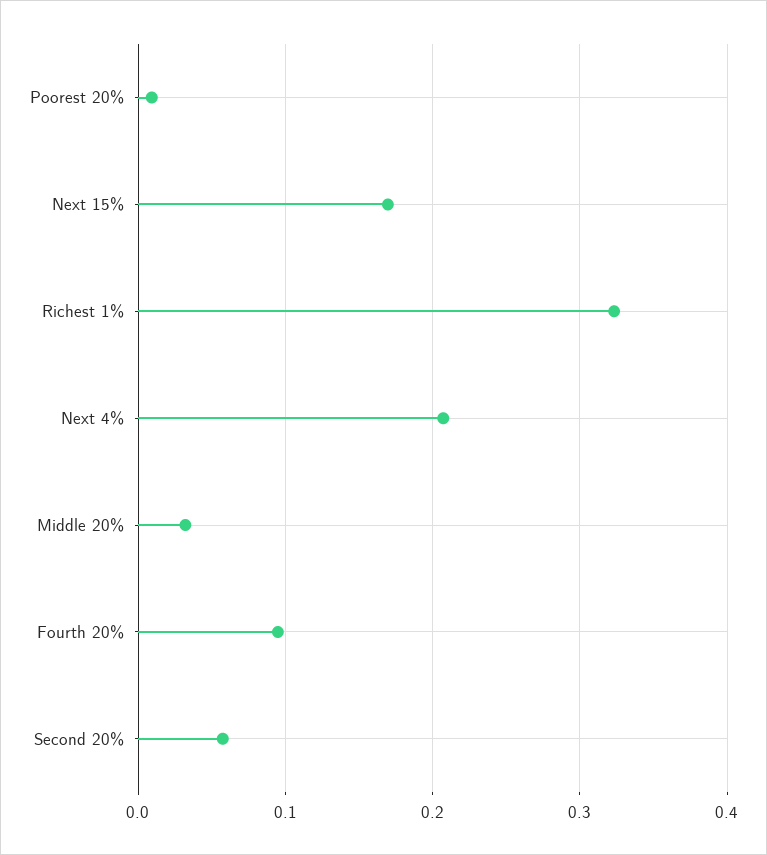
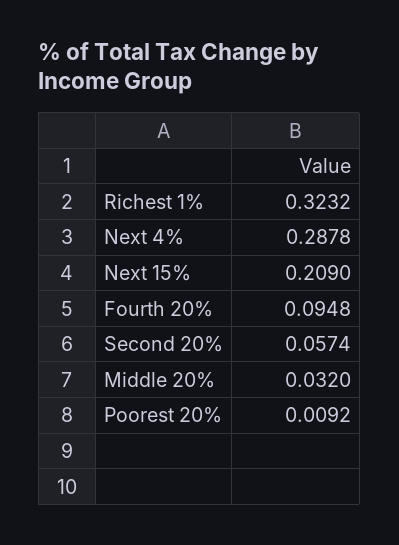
  {
    "Poorest 20%": 0.0092,
-   "Next 15%": 0.17,
+   "Next 15%": 0.209,
    "Richest 1%": 0.3232,
-   "Next 4%": 0.21,
+   "Next 4%": 0.2878,
    "Middle 20%": 0.032,
    "Fourth 20%": 0.0948,
    "Second 20%": 0.0574
  }

